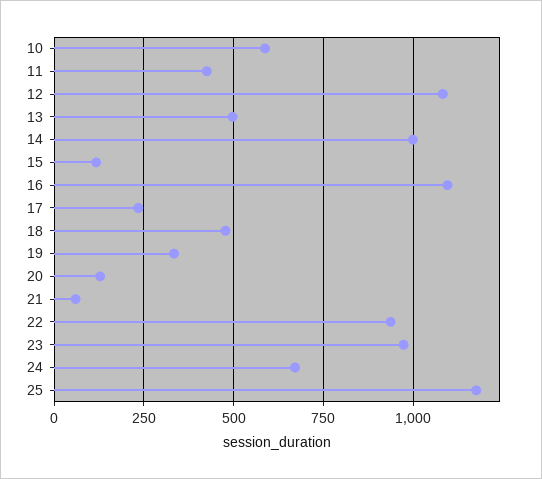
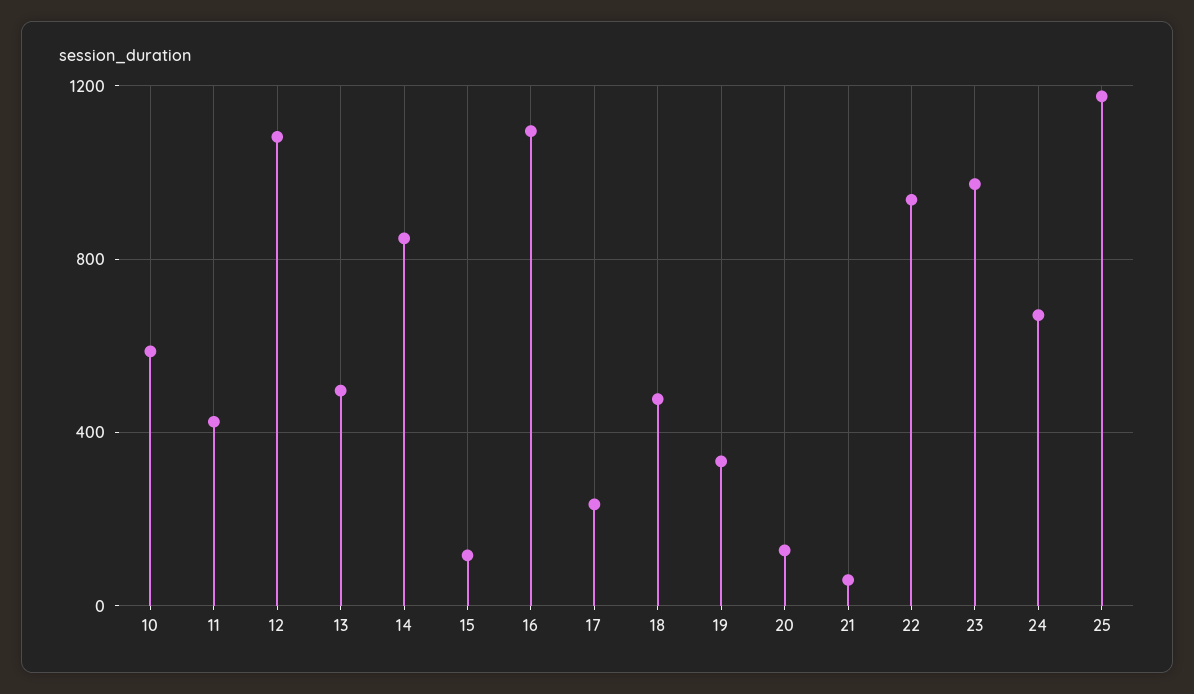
  {
    "10": 575,
    "11": 425,
    "12": 1075,
    "13": 500,
-   "14": 1000,
+   "14": 850,
    "15": 125,
    "16": 1100,
    "17": 225,
    "18": 475,
    "19": 325,
    "20": 125,
    "21": 50,
    "22": 925,
    "23": 975,
    "24": 675,
    "25": 1175
  }

